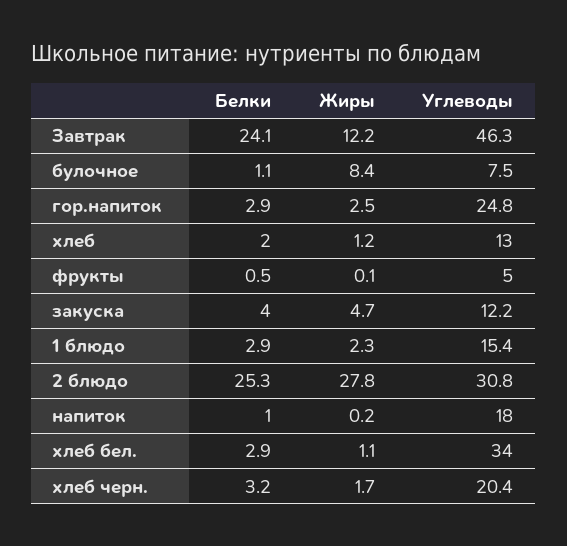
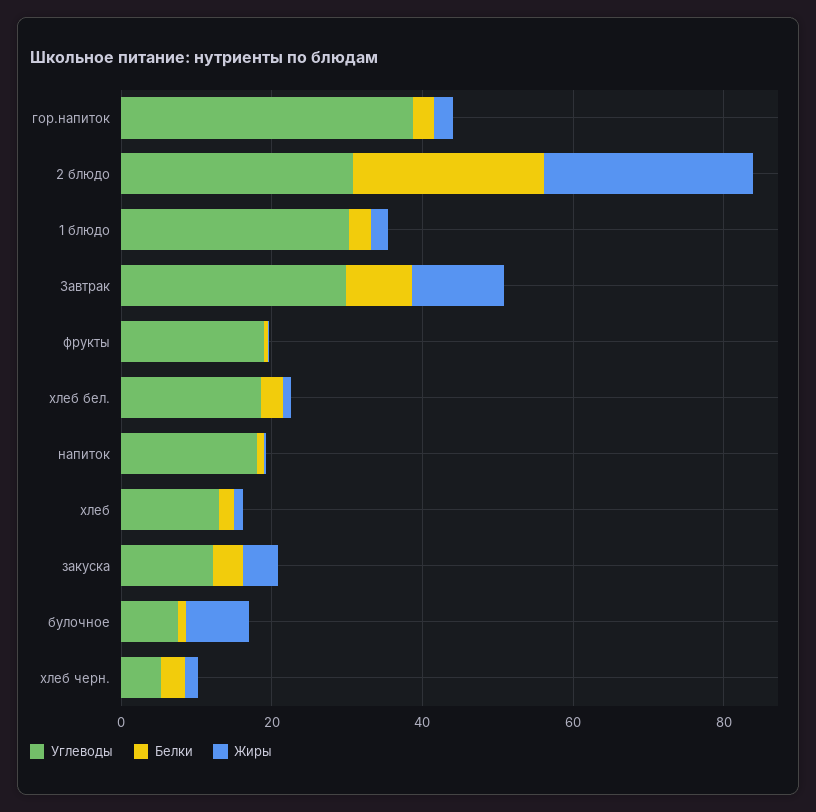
  {
    "Белки": {
-     "Завтрак": 24.1,
+     "Завтрак": 10,
      "булочное": 1.1,
      "гор.напиток": 2.9,
      "хлеб": 2,
      "фрукты": 0.5,
      "закуска": 4,
      "1 блюдо": 2.9,
      "2 блюдо": 25.3,
      "напиток": 1,
      "хлеб бел.": 2.9,
      "хлеб черн.": 3.2
    },
    "Жиры": {
      "Завтрак": 12.2,
      "булочное": 8.4,
      "гор.напиток": 2.5,
      "хлеб": 1.2,
      "фрукты": 0.1,
      "закуска": 4.7,
      "1 блюдо": 2.3,
      "2 блюдо": 27.8,
      "напиток": 0.2,
      "хлеб бел.": 1.1,
      "хлеб черн.": 1.7
    },
    "Углеводы": {
-     "Завтрак": 46.3,
+     "Завтрак": 30,
      "булочное": 7.5,
-     "гор.напиток": 24.8,
+     "гор.напиток": 40,
      "хлеб": 13,
-     "фрукты": 5,
+     "фрукты": 20,
      "закуска": 12.2,
-     "1 блюдо": 15.4,
+     "1 блюдо": 30,
      "2 блюдо": 30.8,
      "напиток": 18,
-     "хлеб бел.": 34,
+     "хлеб бел.": 20,
-     "хлеб черн.": 20.4
+     "хлеб черн.": 5
    }
  }

